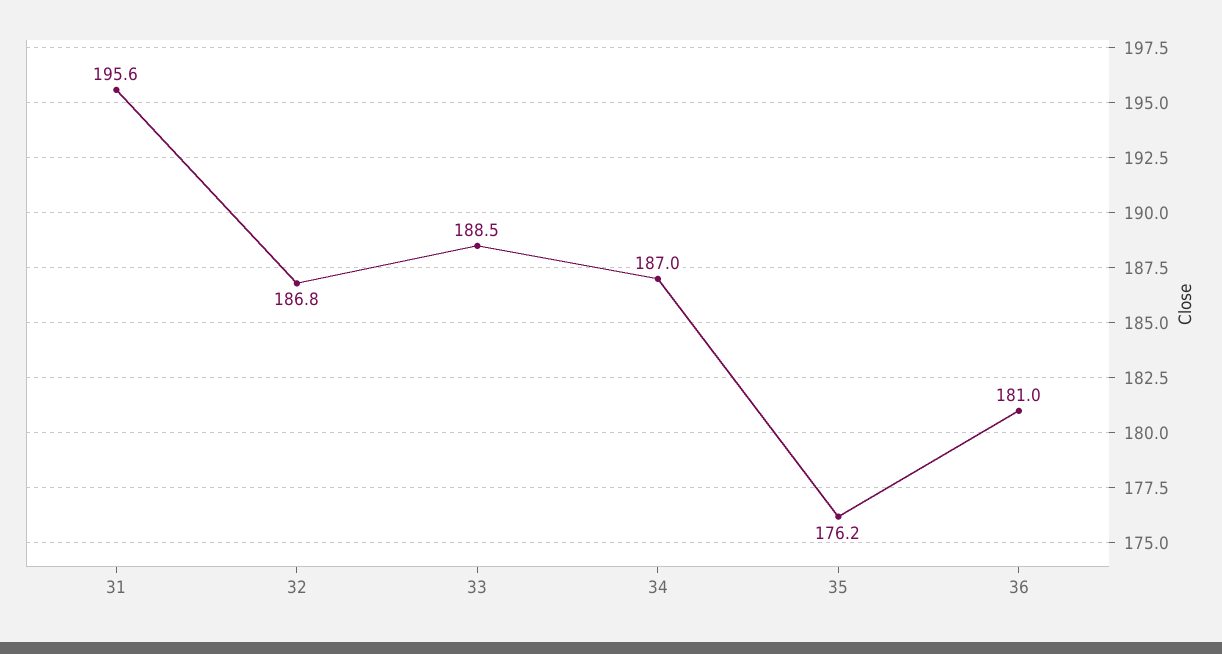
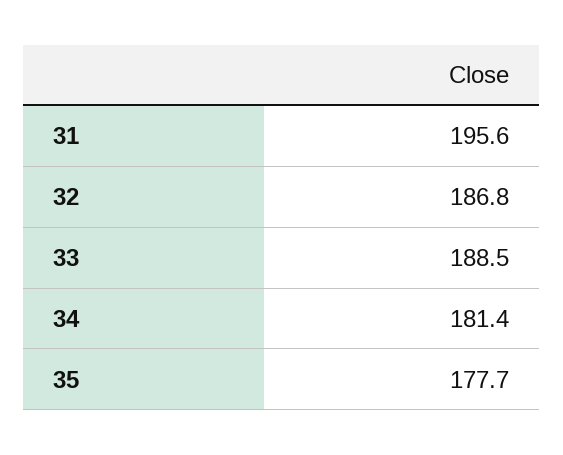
  {
    "31": 195.6,
    "32": 186.8,
    "33": 188.5,
-   "34": 187,
+   "34": 181.4,
-   "35": 176.2,
+   "35": 177.7
-   "36": 181
  }

